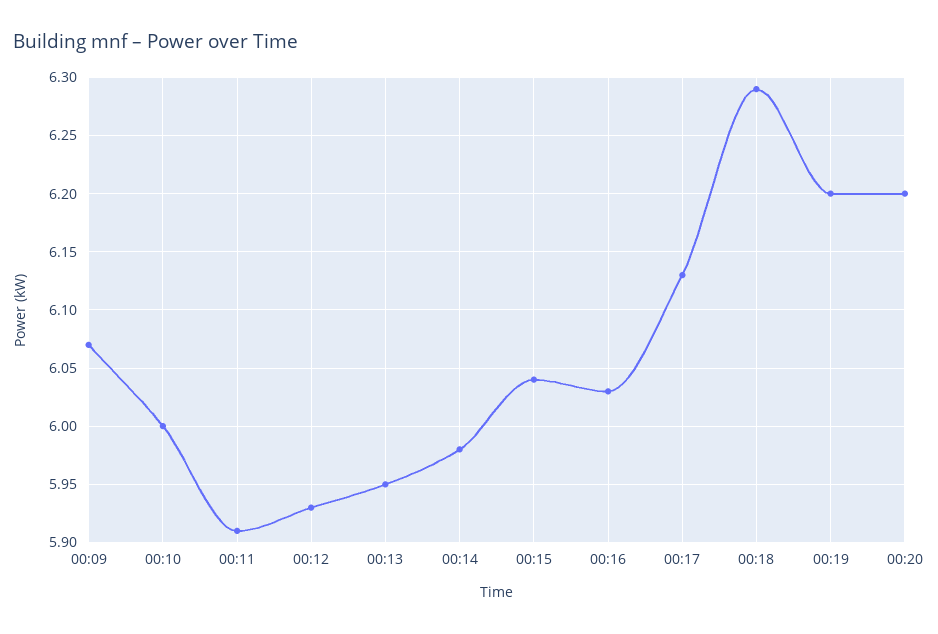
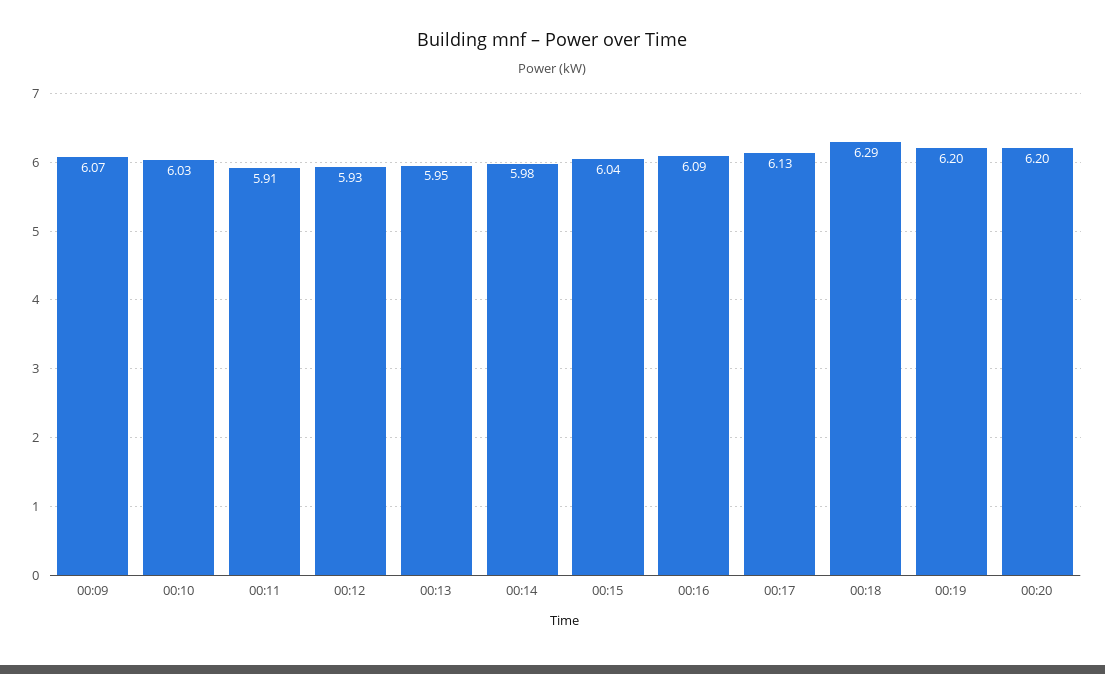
  {
    "00:09": 6.07,
-   "00:10": 6,
+   "00:10": 6.03,
    "00:11": 5.91,
    "00:12": 5.93,
    "00:13": 5.95,
    "00:14": 5.98,
    "00:15": 6.04,
-   "00:16": 6.03,
+   "00:16": 6.09,
    "00:17": 6.13,
    "00:18": 6.29,
    "00:19": 6.2,
    "00:20": 6.2
  }

